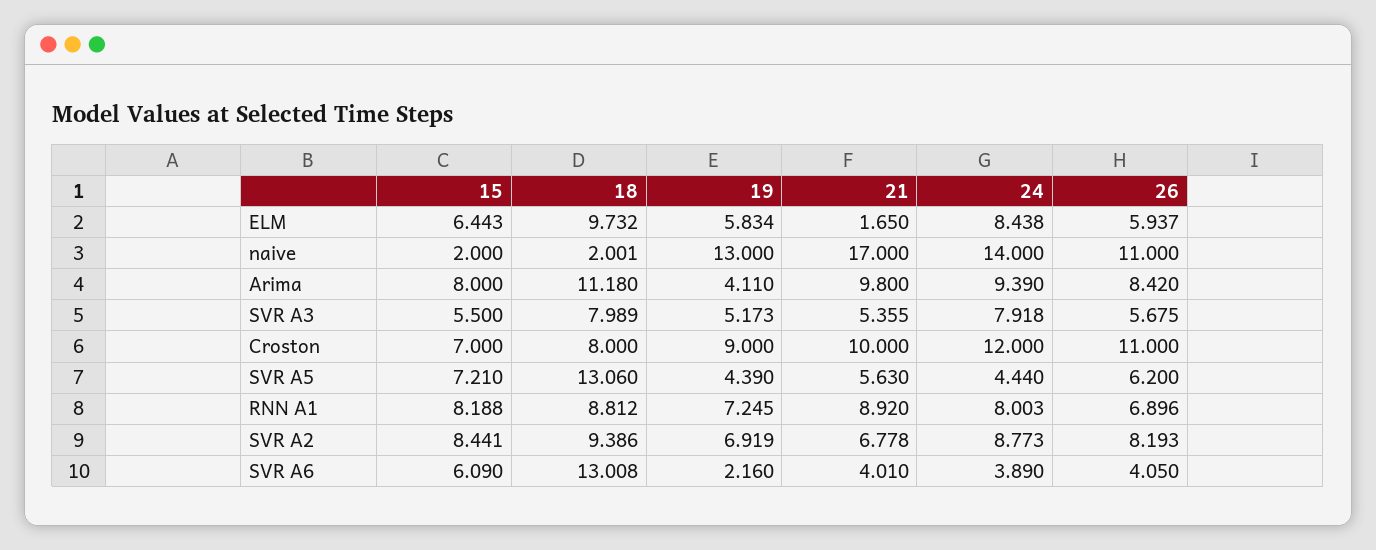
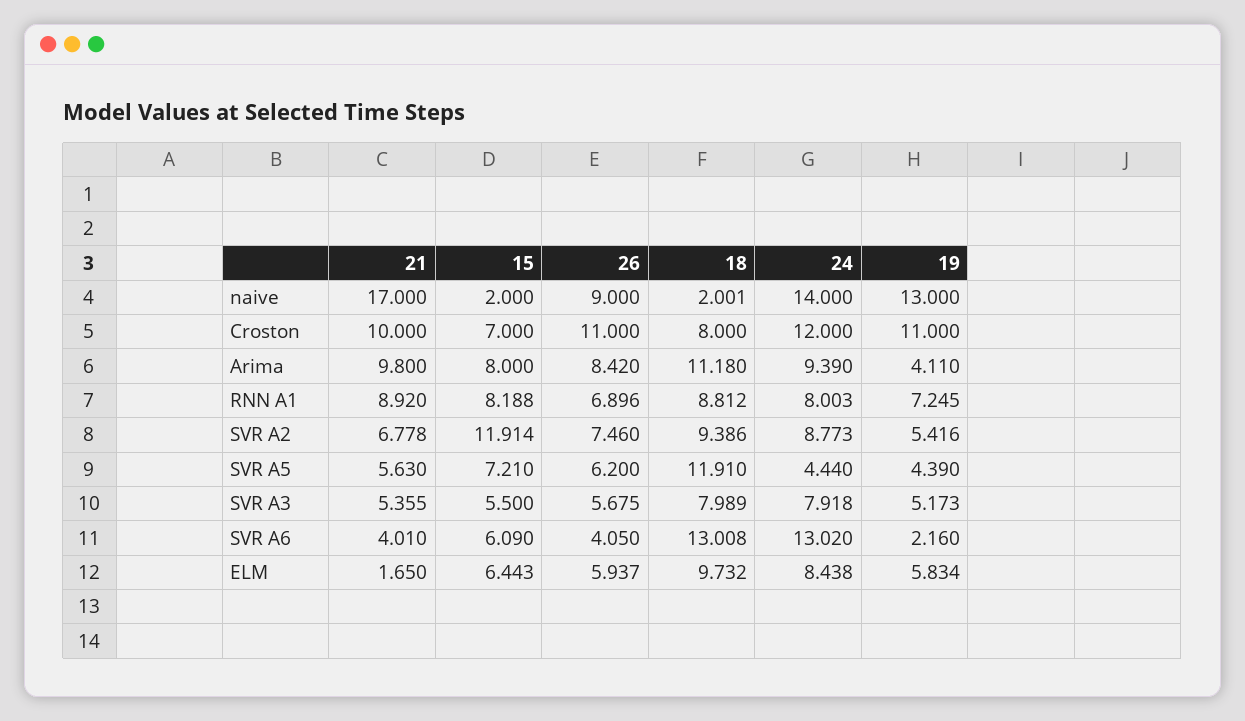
  {
    "15": {
      "ELM": 6.443,
      "naive": 2,
      "Arima": 8,
      "SVR A3": 5.5,
      "Croston": 7,
      "SVR A5": 7.21,
      "RNN A1": 8.188,
-     "SVR A2": 8.441,
+     "SVR A2": 11.914,
      "SVR A6": 6.09
    },
    "18": {
      "ELM": 9.732,
      "naive": 2.001,
      "Arima": 11.18,
      "SVR A3": 7.989,
      "Croston": 8,
-     "SVR A5": 13.06,
+     "SVR A5": 11.91,
      "RNN A1": 8.812,
      "SVR A2": 9.386,
      "SVR A6": 13.008
    },
    "19": {
      "ELM": 5.834,
      "naive": 13,
      "Arima": 4.11,
      "SVR A3": 5.173,
-     "Croston": 9,
+     "Croston": 11,
      "SVR A5": 4.39,
      "RNN A1": 7.245,
-     "SVR A2": 6.919,
+     "SVR A2": 5.416,
      "SVR A6": 2.16
    },
    "21": {
      "ELM": 1.65,
      "naive": 17,
      "Arima": 9.8,
      "SVR A3": 5.355,
      "Croston": 10,
      "SVR A5": 5.63,
      "RNN A1": 8.92,
      "SVR A2": 6.778,
      "SVR A6": 4.01
    },
    "24": {
      "ELM": 8.438,
      "naive": 14,
      "Arima": 9.39,
      "SVR A3": 7.918,
      "Croston": 12,
      "SVR A5": 4.44,
      "RNN A1": 8.003,
      "SVR A2": 8.773,
-     "SVR A6": 3.89
+     "SVR A6": 13.02
    },
    "26": {
      "ELM": 5.937,
-     "naive": 11,
+     "naive": 9,
      "Arima": 8.42,
      "SVR A3": 5.675,
      "Croston": 11,
      "SVR A5": 6.2,
      "RNN A1": 6.896,
-     "SVR A2": 8.193,
+     "SVR A2": 7.46,
      "SVR A6": 4.05
    }
  }

